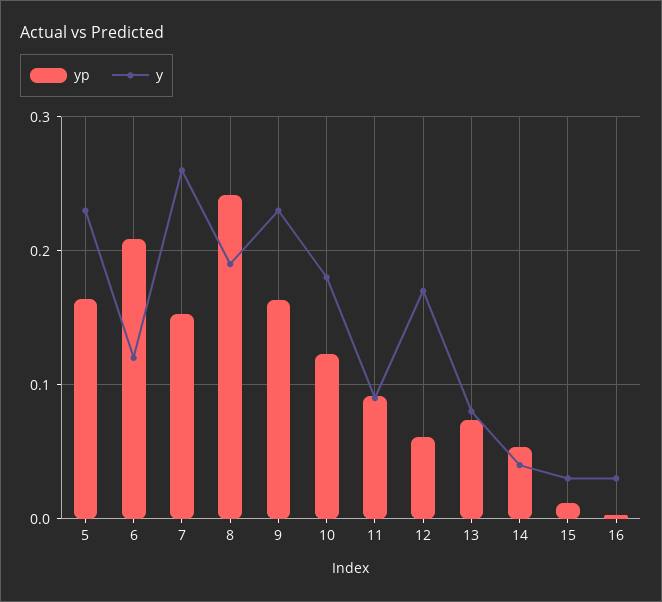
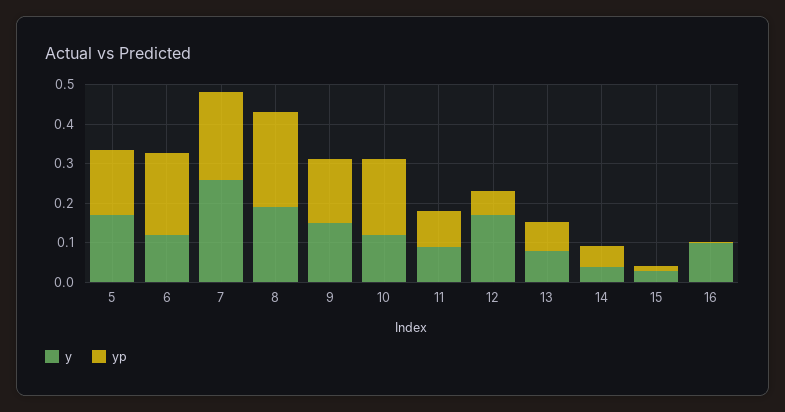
  {
    "yp": {
      "5": 0.16,
      "6": 0.21,
-     "7": 0.15,
+     "7": 0.225,
      "8": 0.24,
      "9": 0.16,
-     "10": 0.12,
+     "10": 0.2,
      "11": 0.09,
      "12": 0.06,
      "13": 0.07,
      "14": 0.05,
      "15": 0.01,
      "16": 0
    },
    "y": {
-     "5": 0.23,
+     "5": 0.175,
      "6": 0.12,
      "7": 0.26,
      "8": 0.19,
-     "9": 0.23,
+     "9": 0.15,
-     "10": 0.18,
+     "10": 0.125,
      "11": 0.09,
      "12": 0.17,
      "13": 0.08,
      "14": 0.04,
      "15": 0.03,
-     "16": 0.03
+     "16": 0.1
    }
  }

